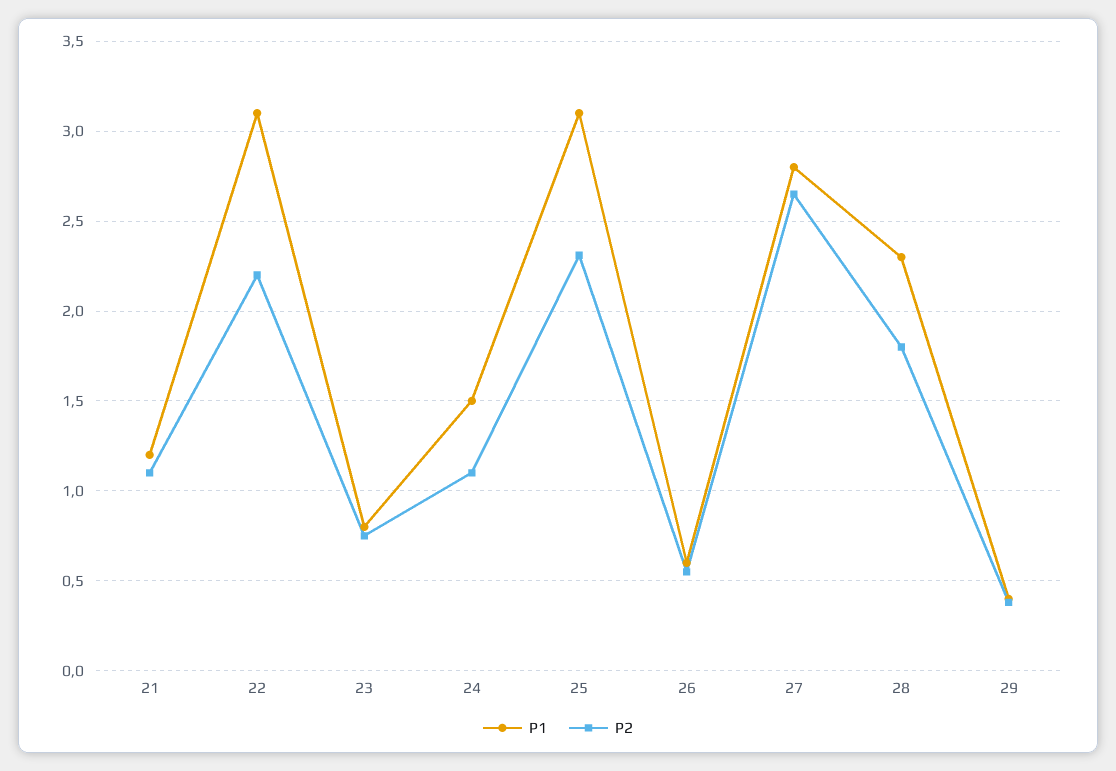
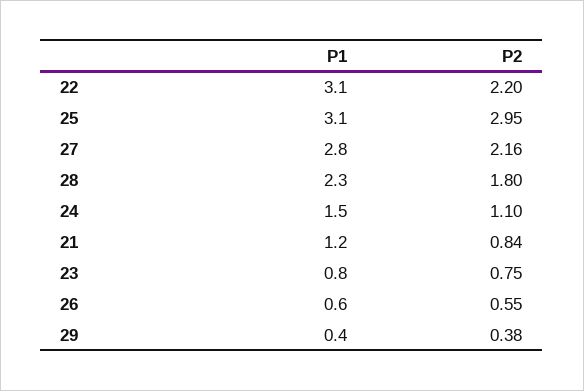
  {
    "P1": {
      "21": 1.2,
      "22": 3.1,
      "23": 0.8,
      "24": 1.5,
      "25": 3.1,
      "26": 0.6,
      "27": 2.8,
      "28": 2.3,
      "29": 0.4
    },
    "P2": {
-     "21": 1.1,
+     "21": 0.84,
      "22": 2.2,
      "23": 0.75,
      "24": 1.1,
-     "25": 2.3,
+     "25": 2.95,
      "26": 0.55,
-     "27": 2.65,
+     "27": 2.16,
      "28": 1.8,
      "29": 0.38
    }
  }

